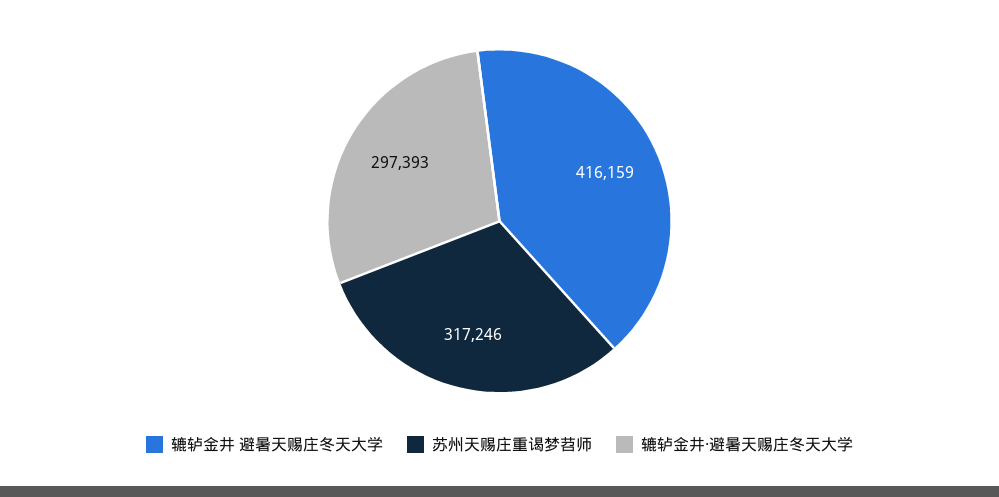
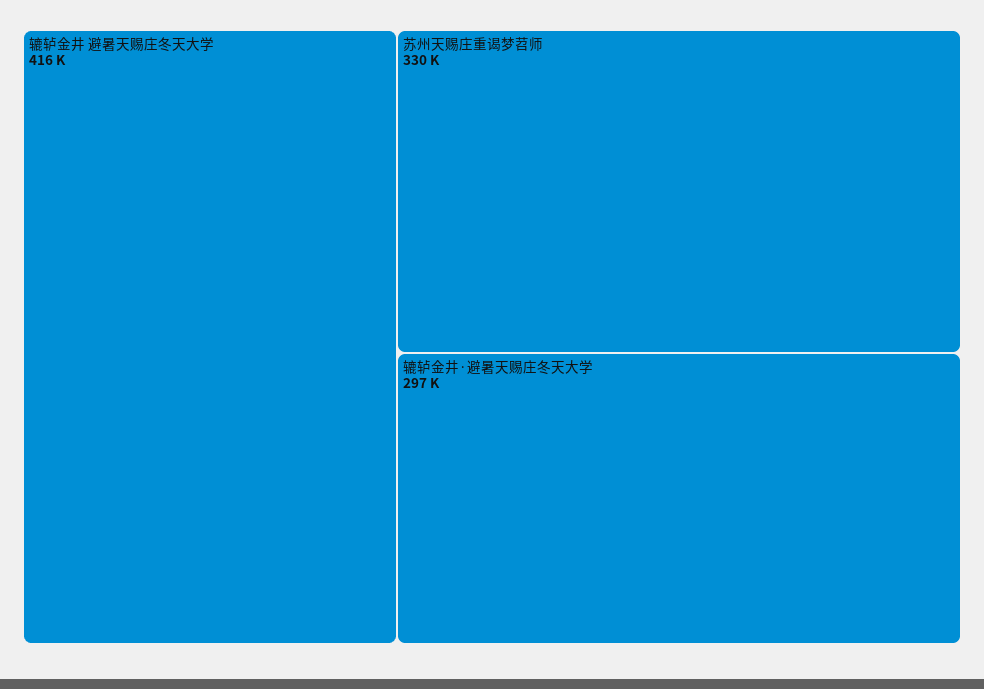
  {
    "辘轳金井 避暑天赐庄冬天大学": 416159,
-   "苏州天赐庄重谒梦苕师": 317246,
+   "苏州天赐庄重谒梦苕师": 330000,
    "辘轳金井·避暑天赐庄冬天大学": 297393
  }

